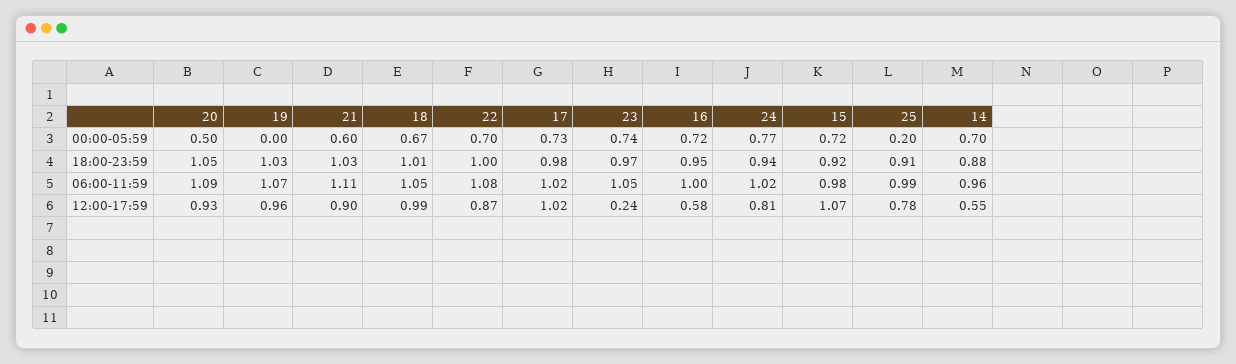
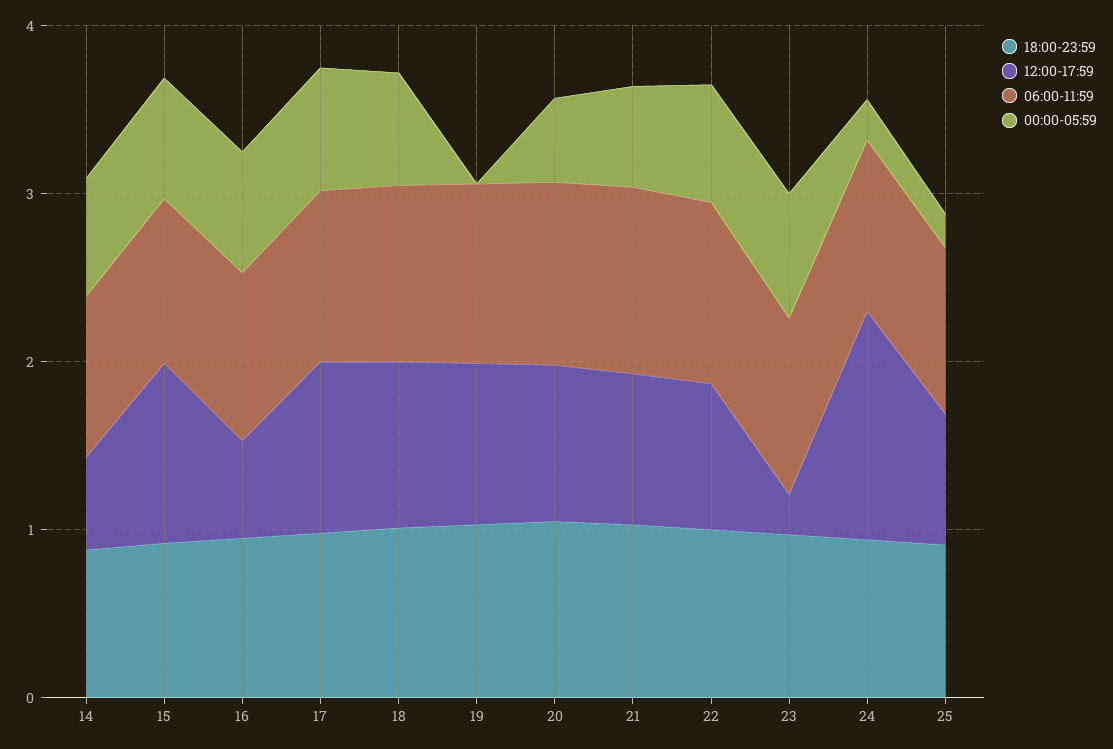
  {
    "00:00-05:59": {
      "20": 0.5,
      "19": 0,
      "21": 0.6,
      "18": 0.67,
      "22": 0.7,
      "17": 0.73,
      "23": 0.74,
      "16": 0.72,
-     "24": 0.77,
+     "24": 0.2,
      "15": 0.72,
      "25": 0.2,
      "14": 0.7
    },
    "18:00-23:59": {
      "20": 1.05,
      "19": 1.03,
      "21": 1.03,
      "18": 1.01,
      "22": 1,
      "17": 0.98,
      "23": 0.97,
      "16": 0.95,
      "24": 0.94,
      "15": 0.92,
      "25": 0.91,
      "14": 0.88
    },
    "06:00-11:59": {
      "20": 1.09,
      "19": 1.07,
      "21": 1.11,
      "18": 1.05,
      "22": 1.08,
      "17": 1.02,
      "23": 1.05,
      "16": 1,
      "24": 1.02,
      "15": 0.98,
      "25": 0.99,
      "14": 0.96
    },
    "12:00-17:59": {
      "20": 0.93,
      "19": 0.96,
      "21": 0.9,
      "18": 0.99,
      "22": 0.87,
      "17": 1.02,
      "23": 0.24,
      "16": 0.58,
-     "24": 0.81,
+     "24": 1.4,
      "15": 1.07,
      "25": 0.78,
      "14": 0.55
    }
  }

